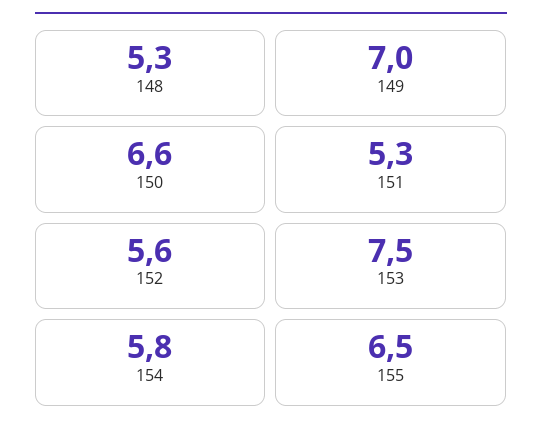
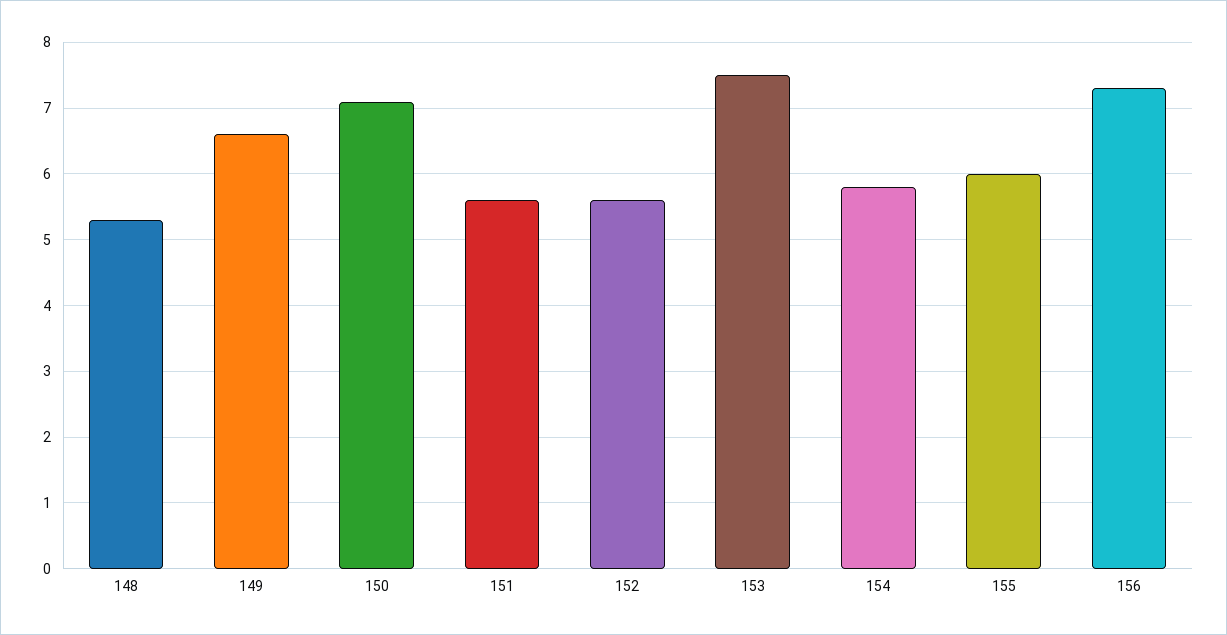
  {
    "148": 5.3,
-   "149": 7,
+   "149": 6.6,
-   "150": 6.6,
+   "150": 7.1,
-   "151": 5.3,
+   "151": 5.6,
    "152": 5.6,
    "153": 7.5,
    "154": 5.8,
-   "155": 6.5
+   "155": 6,
+   "156": 7.3
  }

